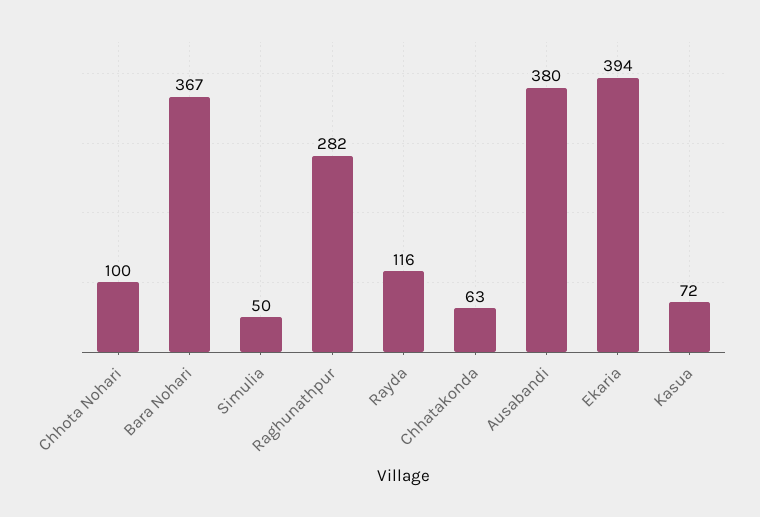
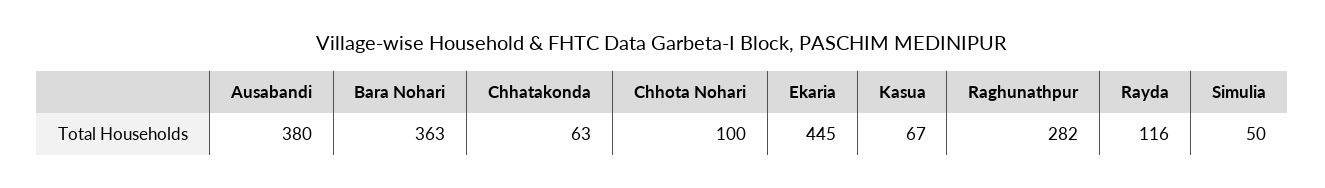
  {
    "Chhota Nohari": 100,
-   "Bara Nohari": 367,
+   "Bara Nohari": 363,
    "Simulia": 50,
    "Raghunathpur": 282,
    "Rayda": 116,
    "Chhatakonda": 63,
    "Ausabandi": 380,
-   "Ekaria": 394,
+   "Ekaria": 445,
-   "Kasua": 72
+   "Kasua": 67
  }

